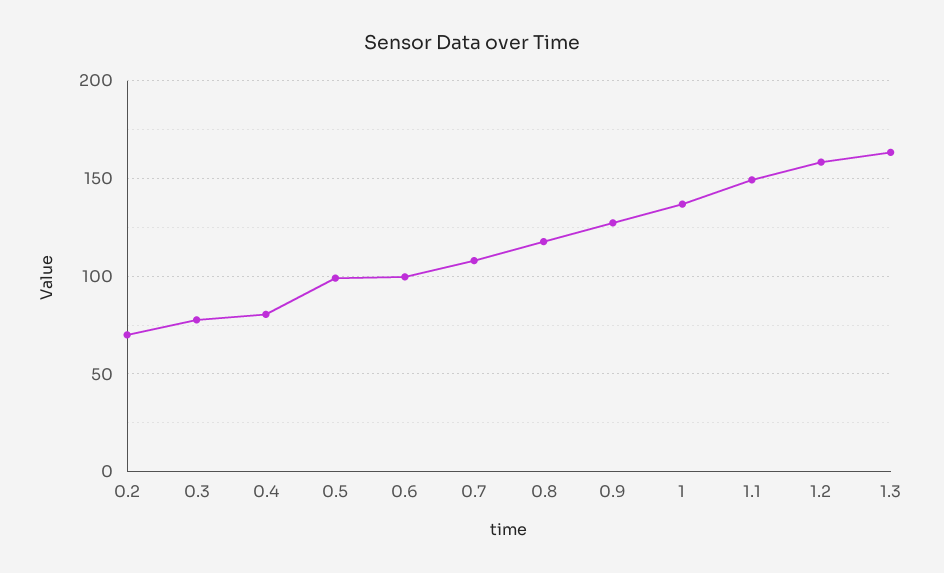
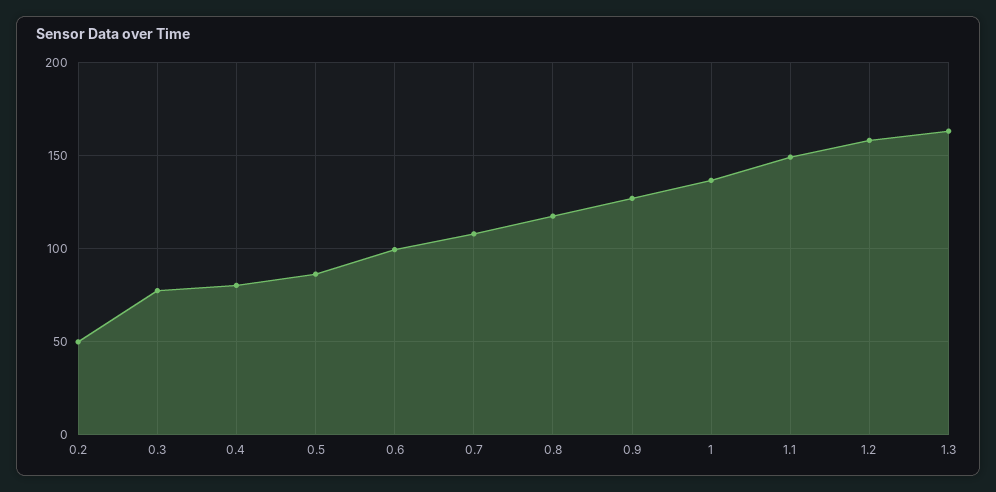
  {
-   "0.2": 70,
+   "0.2": 50,
    "0.3": 80,
    "0.4": 80,
-   "0.5": 100,
+   "0.5": 85,
    "0.6": 100,
    "0.7": 110,
    "0.8": 120,
    "0.9": 125,
    "1": 135,
    "1.1": 150,
    "1.2": 160,
    "1.3": 165
  }

